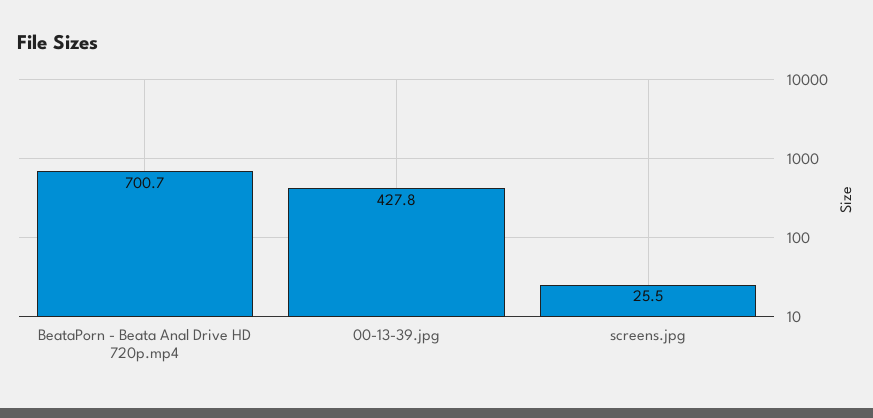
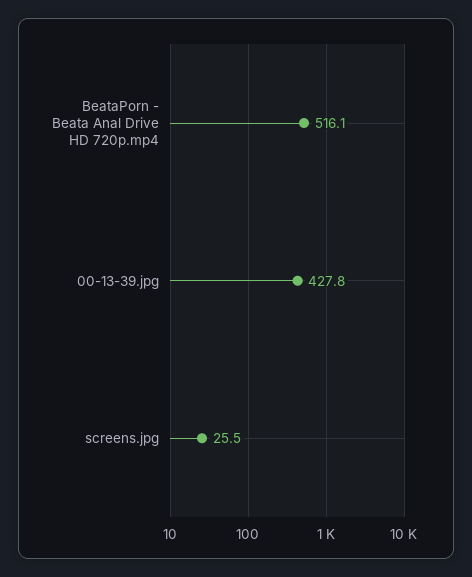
  {
-   "BeataPorn - Beata Anal Drive HD 720p.mp4": 700.7,
+   "BeataPorn - Beata Anal Drive HD 720p.mp4": 516.1,
    "00-13-39.jpg": 427.8,
    "screens.jpg": 25.5
  }

